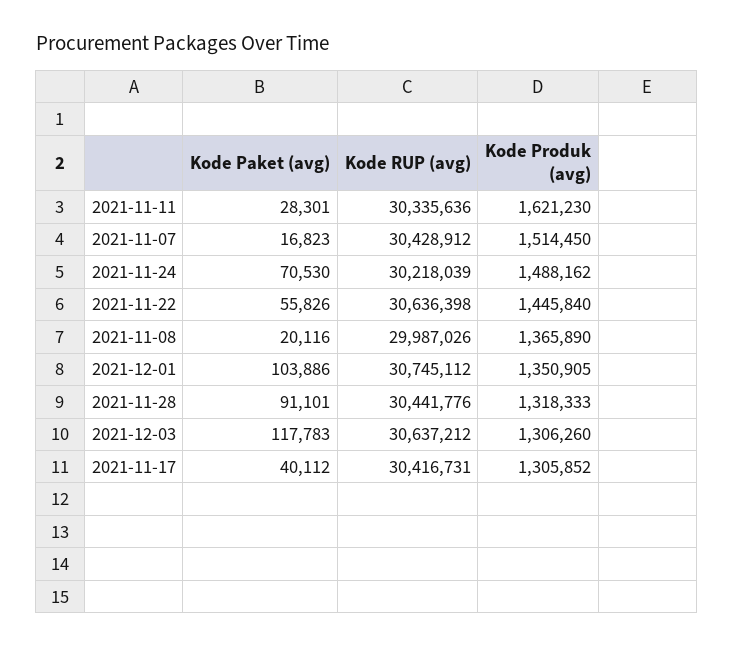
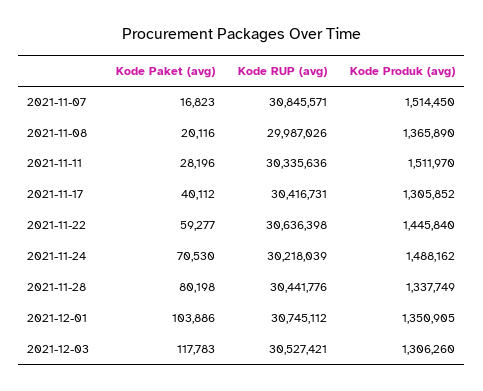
  {
    "Kode Paket (avg)": {
-     "2021-11-11": 28301,
+     "2021-11-11": 28196,
      "2021-11-07": 16823,
      "2021-11-24": 70530,
-     "2021-11-22": 55826,
+     "2021-11-22": 59277,
      "2021-11-08": 20116,
      "2021-12-01": 103886,
-     "2021-11-28": 91101,
+     "2021-11-28": 80198,
      "2021-12-03": 117783,
      "2021-11-17": 40112
    },
    "Kode RUP (avg)": {
      "2021-11-11": 30335636,
-     "2021-11-07": 30428912,
+     "2021-11-07": 30845571,
      "2021-11-24": 30218039,
      "2021-11-22": 30636398,
      "2021-11-08": 29987026,
      "2021-12-01": 30745112,
      "2021-11-28": 30441776,
-     "2021-12-03": 30637212,
+     "2021-12-03": 30527421,
      "2021-11-17": 30416731
    },
    "Kode Produk (avg)": {
-     "2021-11-11": 1621230,
+     "2021-11-11": 1511970,
      "2021-11-07": 1514450,
      "2021-11-24": 1488162,
      "2021-11-22": 1445840,
      "2021-11-08": 1365890,
      "2021-12-01": 1350905,
-     "2021-11-28": 1318333,
+     "2021-11-28": 1337749,
      "2021-12-03": 1306260,
      "2021-11-17": 1305852
    }
  }

